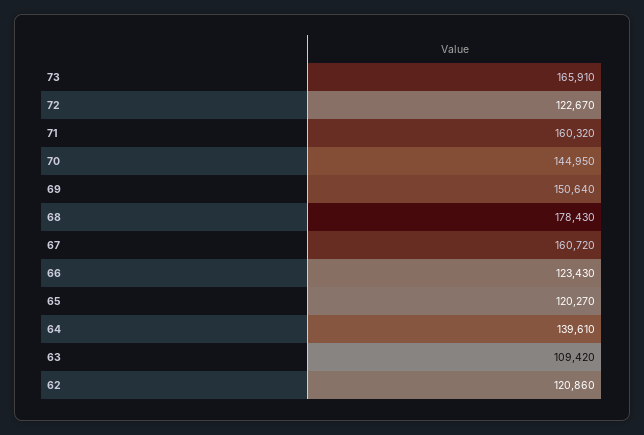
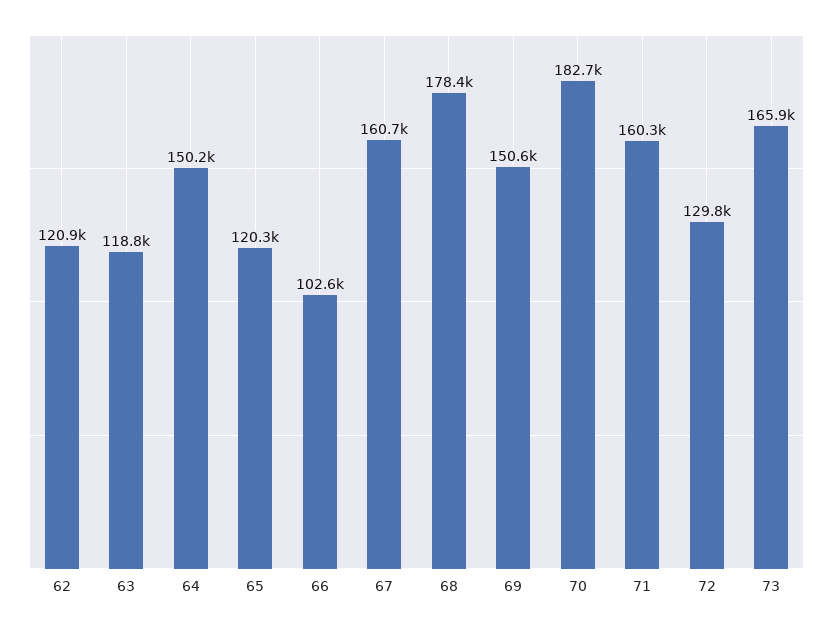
  {
    "73": 165910,
-   "72": 122670,
+   "72": 129800,
    "71": 160320,
-   "70": 144950,
+   "70": 182700,
    "69": 150640,
    "68": 178430,
    "67": 160720,
-   "66": 123430,
+   "66": 102600,
    "65": 120270,
-   "64": 139610,
+   "64": 150200,
-   "63": 109420,
+   "63": 118800,
    "62": 120860
  }

